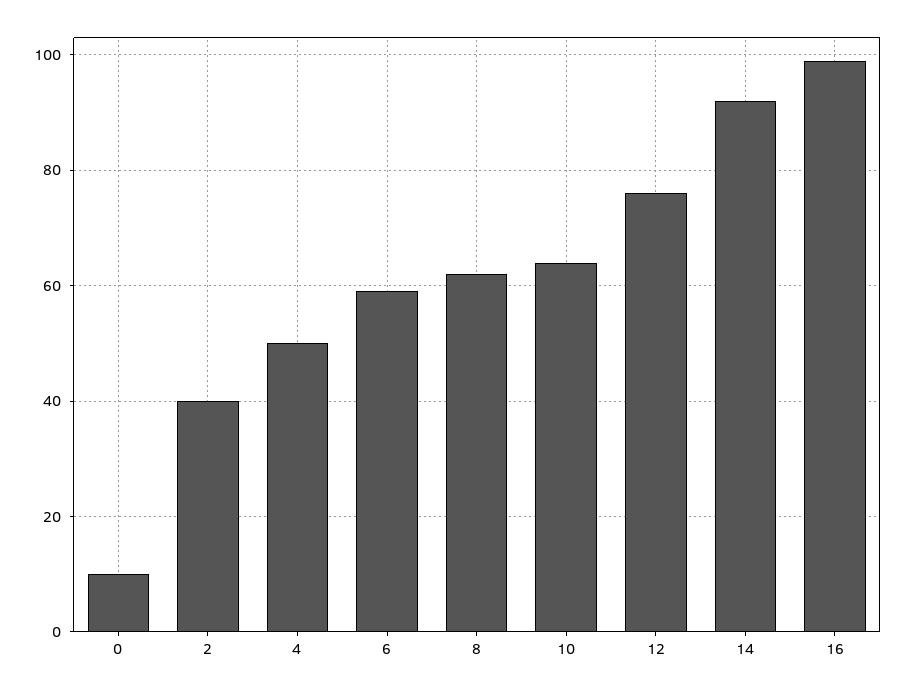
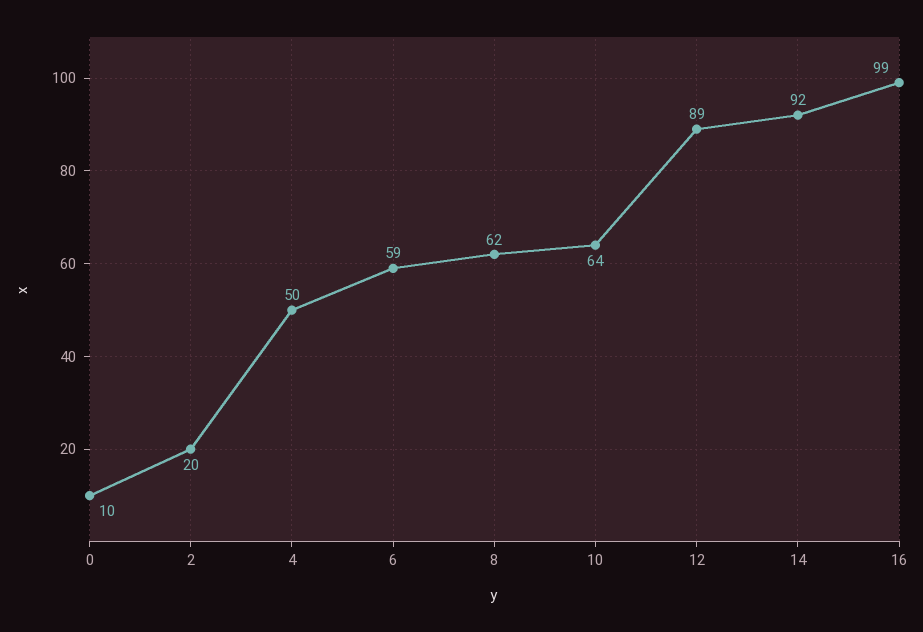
  {
    "0": 10,
-   "2": 40,
+   "2": 20,
    "4": 50,
    "6": 59,
    "8": 62,
    "10": 64,
-   "12": 75,
+   "12": 89,
    "14": 92,
    "16": 99
  }

